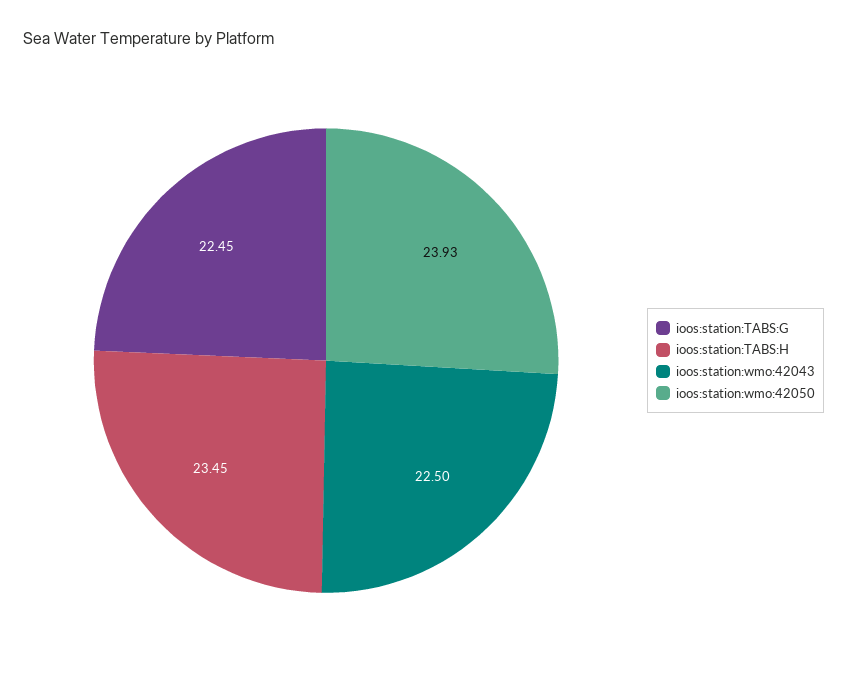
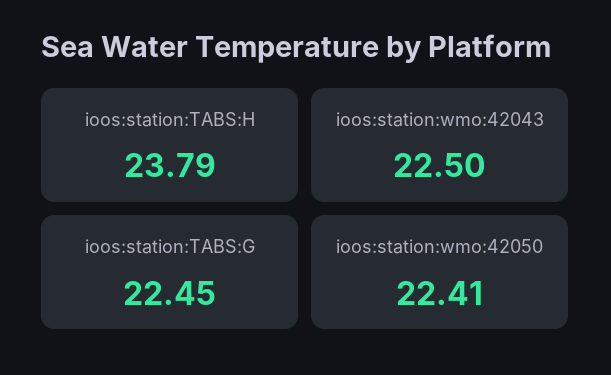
  {
    "ioos:station:TABS:G": 22.45,
-   "ioos:station:TABS:H": 23.45,
+   "ioos:station:TABS:H": 23.79,
    "ioos:station:wmo:42043": 22.5,
-   "ioos:station:wmo:42050": 23.93
+   "ioos:station:wmo:42050": 22.41
  }

